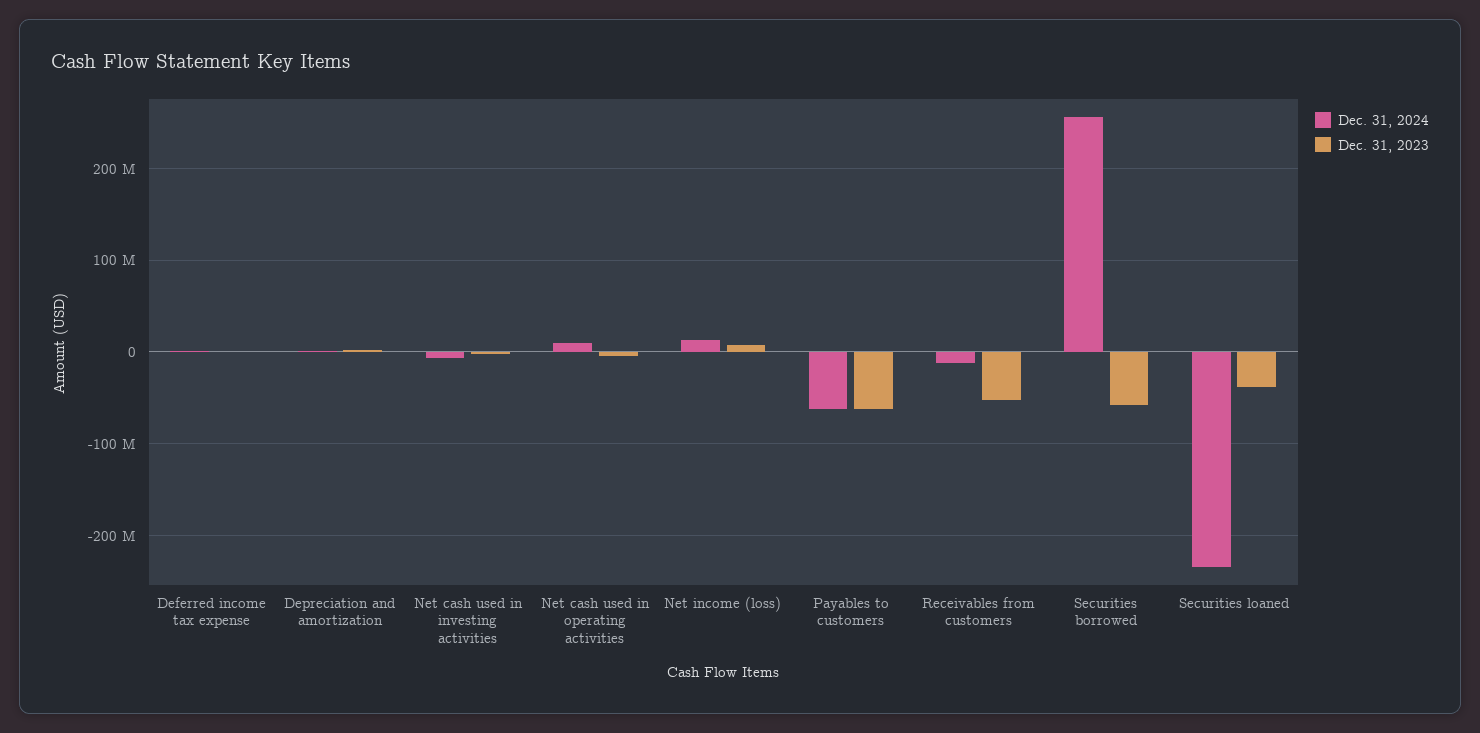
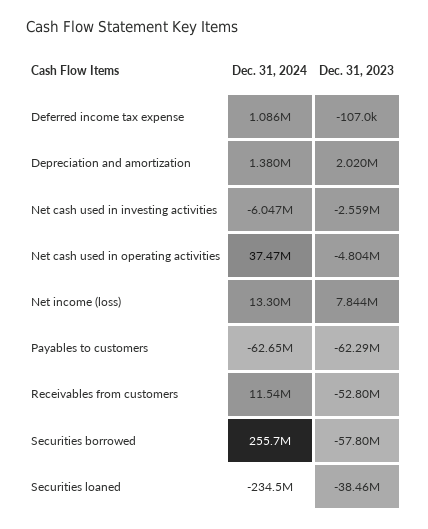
  {
    "Dec. 31, 2024": {
      "Deferred income tax expense": 1086000,
      "Depreciation and amortization": 1380000,
      "Net cash used in investing activities": -6047000,
-     "Net cash used in operating activities": 10000000,
+     "Net cash used in operating activities": 37470000,
      "Net income (loss)": 13300000,
      "Payables to customers": -62650000,
-     "Receivables from customers": -10000000,
+     "Receivables from customers": 11540000,
      "Securities borrowed": 255700000,
      "Securities loaned": -234500000
    },
    "Dec. 31, 2023": {
      "Deferred income tax expense": -107000,
      "Depreciation and amortization": 2020000,
      "Net cash used in investing activities": -2559000,
      "Net cash used in operating activities": -4804000,
      "Net income (loss)": 7844000,
      "Payables to customers": -62290000,
      "Receivables from customers": -52800000,
      "Securities borrowed": -57800000,
      "Securities loaned": -38460000
    }
  }

